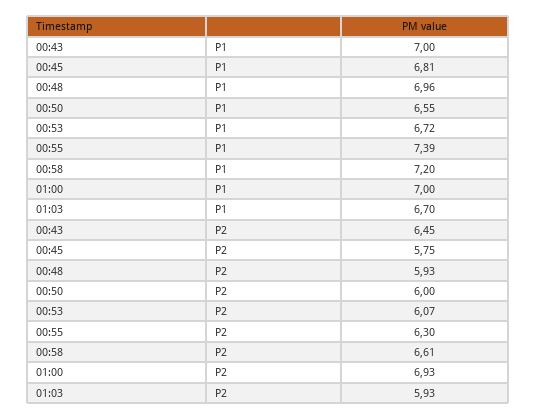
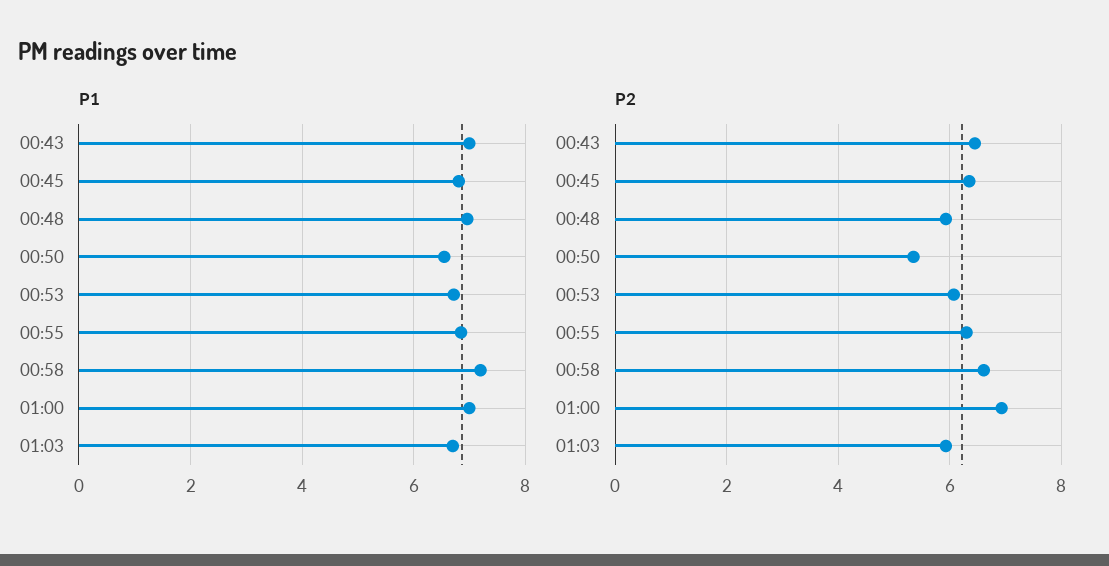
  {
    "P1": {
      "00:43": 7,
      "00:45": 6.81,
      "00:48": 6.96,
      "00:50": 6.55,
      "00:53": 6.72,
-     "00:55": 7.39,
+     "00:55": 6.8,
      "00:58": 7.2,
      "01:00": 7,
      "01:03": 6.7
    },
    "P2": {
      "00:43": 6.45,
-     "00:45": 5.75,
+     "00:45": 6.4,
      "00:48": 5.93,
-     "00:50": 6,
+     "00:50": 5.4,
      "00:53": 6.07,
      "00:55": 6.3,
      "00:58": 6.61,
      "01:00": 6.93,
      "01:03": 5.93
    }
  }

